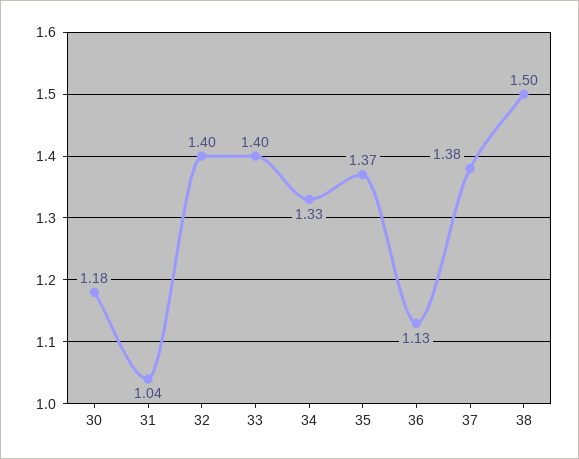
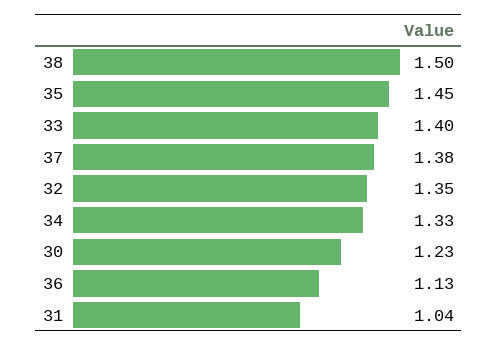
  {
-   "30": 1.18,
+   "30": 1.23,
    "31": 1.04,
-   "32": 1.4,
+   "32": 1.35,
    "33": 1.4,
    "34": 1.33,
-   "35": 1.37,
+   "35": 1.45,
    "36": 1.13,
    "37": 1.38,
    "38": 1.5
  }

